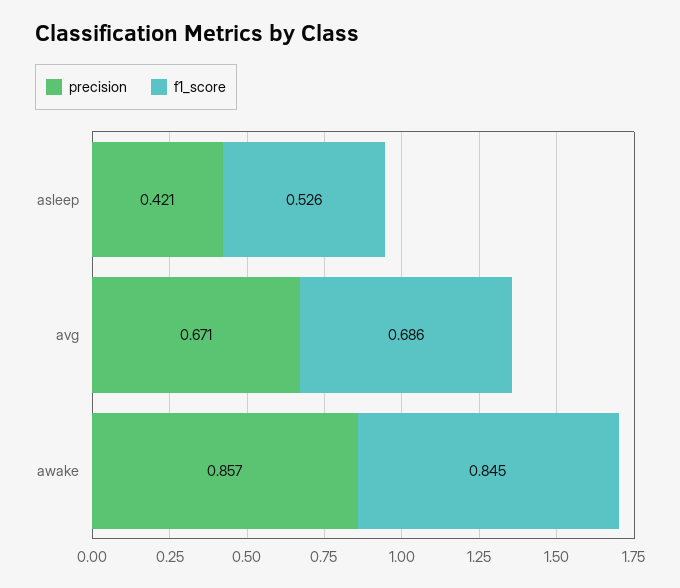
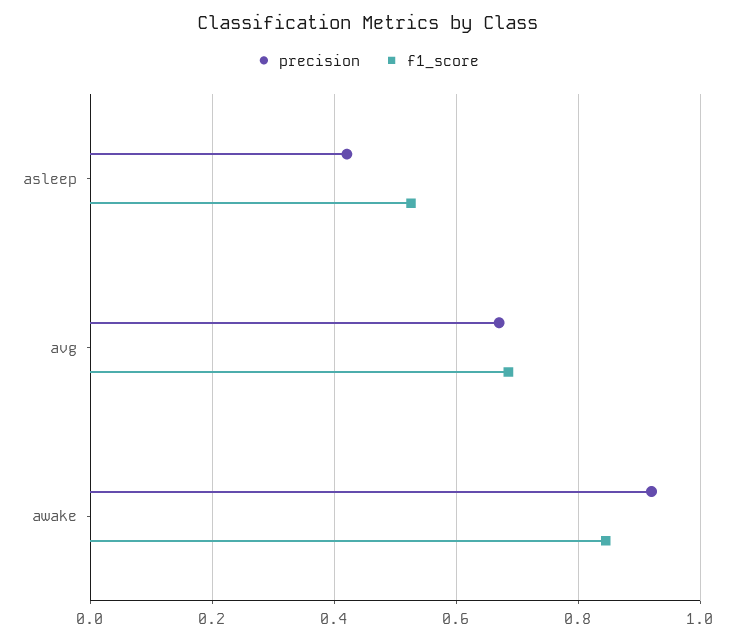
  {
    "precision": {
      "asleep": 0.421,
      "avg": 0.671,
-     "awake": 0.857
+     "awake": 0.92
    },
    "f1_score": {
      "asleep": 0.526,
      "avg": 0.686,
      "awake": 0.845
    }
  }

